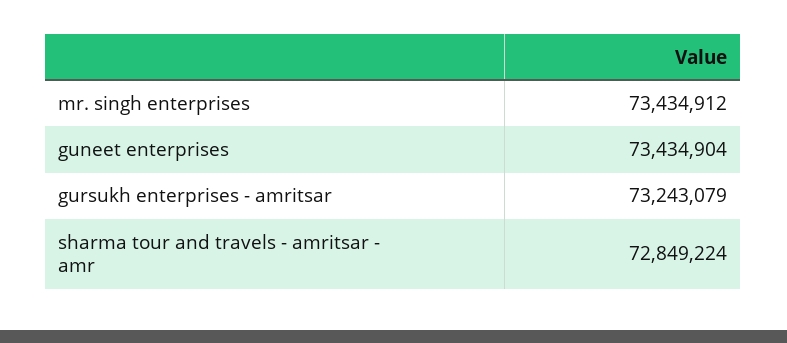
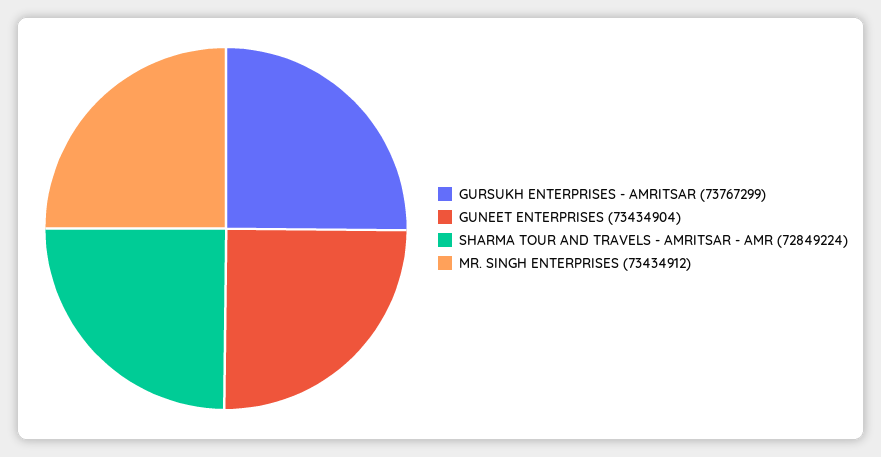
  {
    "mr. singh enterprises": 73434912,
    "guneet enterprises": 73434904,
-   "gursukh enterprises - amritsar": 73243079,
+   "gursukh enterprises - amritsar": 73767299,
    "sharma tour and travels - amritsar - amr": 72849224
  }

